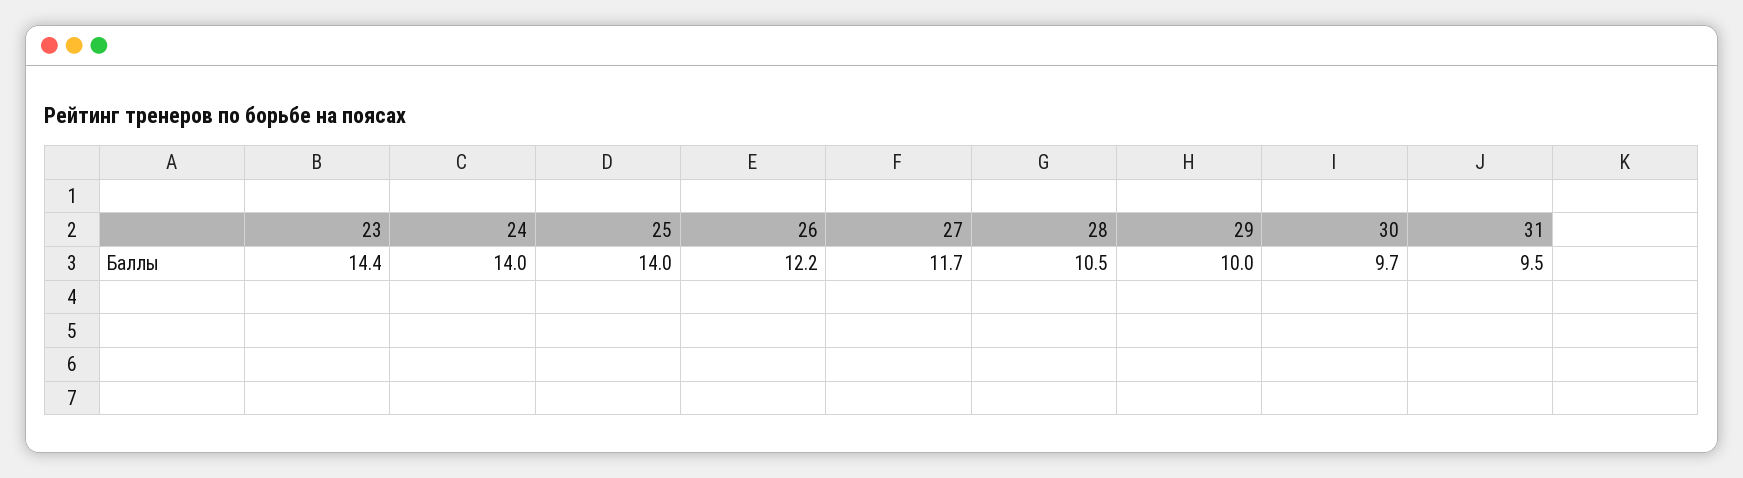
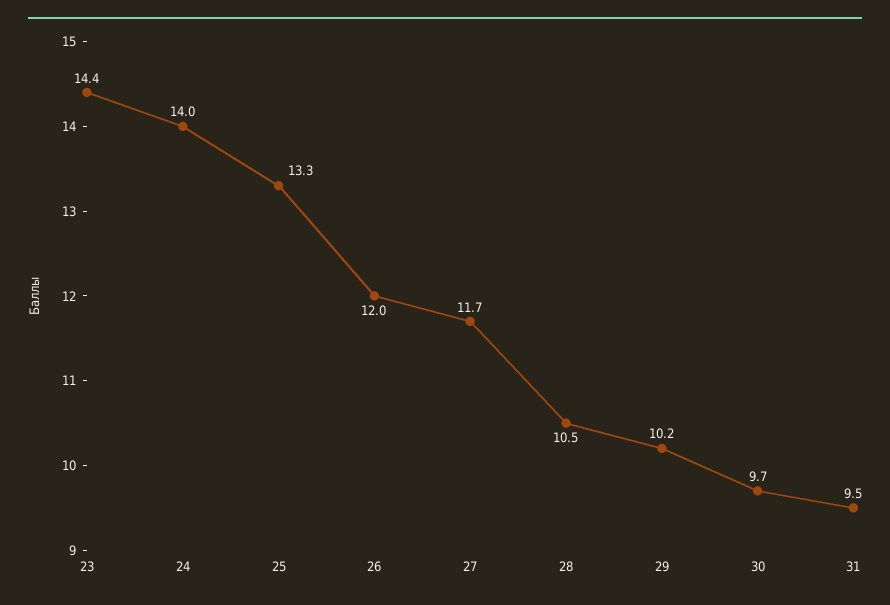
  {
    "23": 14.4,
    "24": 14,
-   "25": 14,
+   "25": 13.3,
-   "26": 12.2,
+   "26": 12,
    "27": 11.7,
    "28": 10.5,
-   "29": 10,
+   "29": 10.2,
    "30": 9.7,
    "31": 9.5
  }

